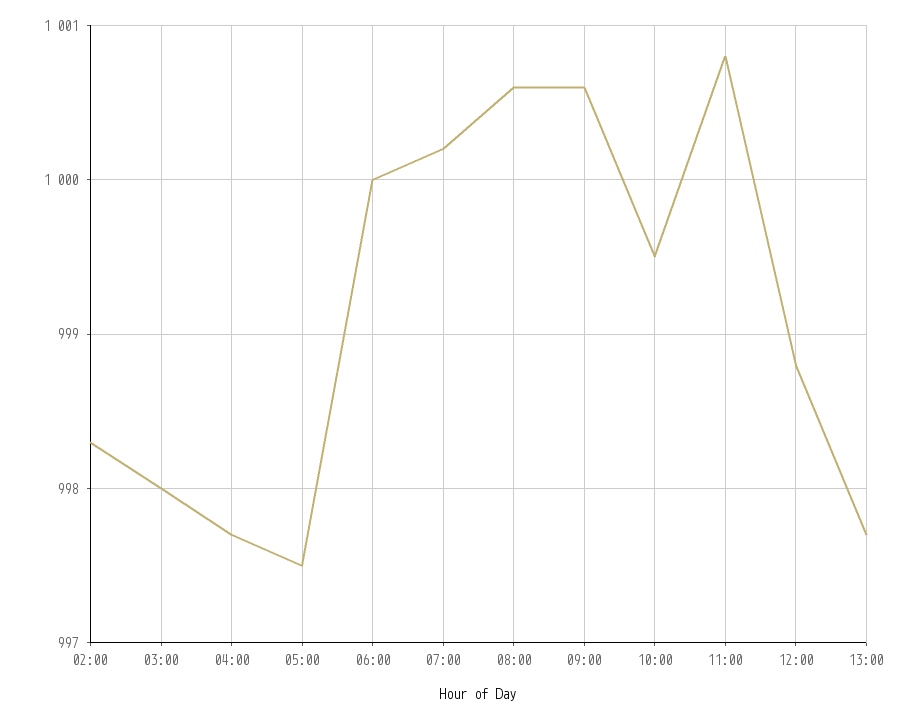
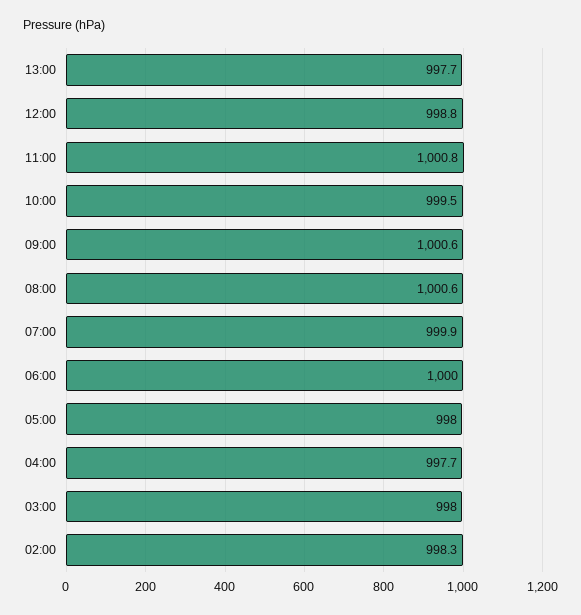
  {
    "02:00": 998.3,
    "03:00": 998,
    "04:00": 997.7,
-   "05:00": 997.5,
+   "05:00": 998,
    "06:00": 1000,
-   "07:00": 1000.2,
+   "07:00": 999.9,
    "08:00": 1000.6,
    "09:00": 1000.6,
    "10:00": 999.5,
    "11:00": 1000.8,
    "12:00": 998.8,
    "13:00": 997.7
  }

